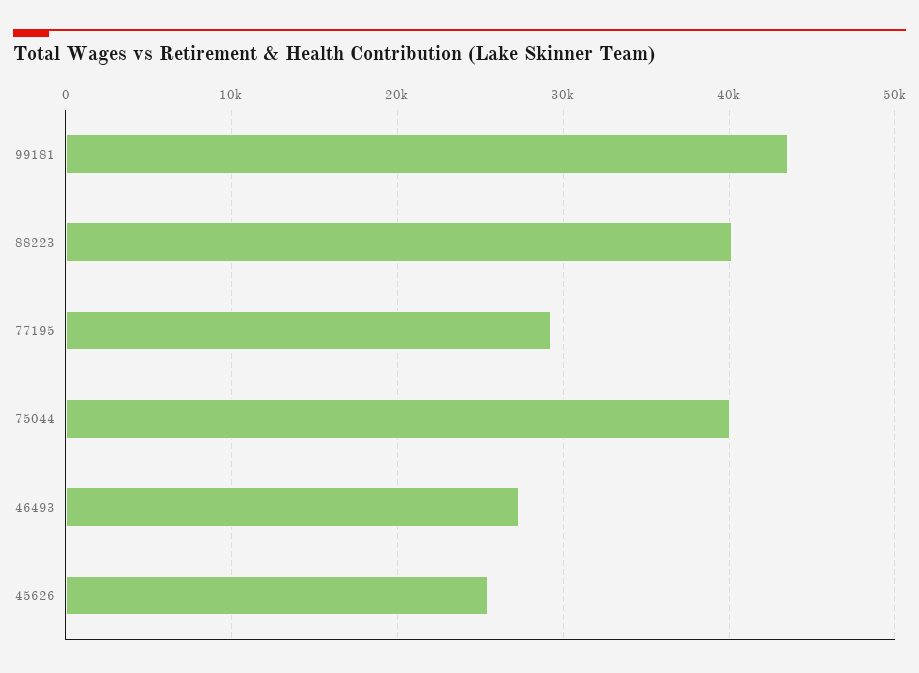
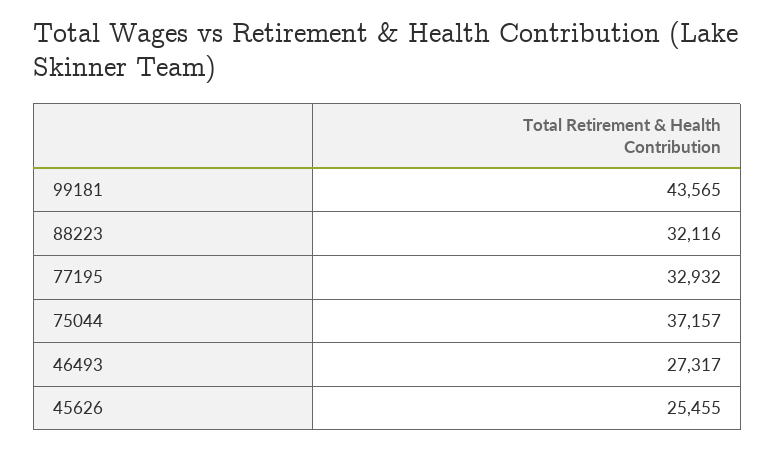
  {
    "99181": 43565,
-   "88223": 40000,
+   "88223": 32116,
-   "77195": 29000,
+   "77195": 32932,
-   "75044": 40000,
+   "75044": 37157,
    "46493": 27317,
    "45626": 25455
  }

